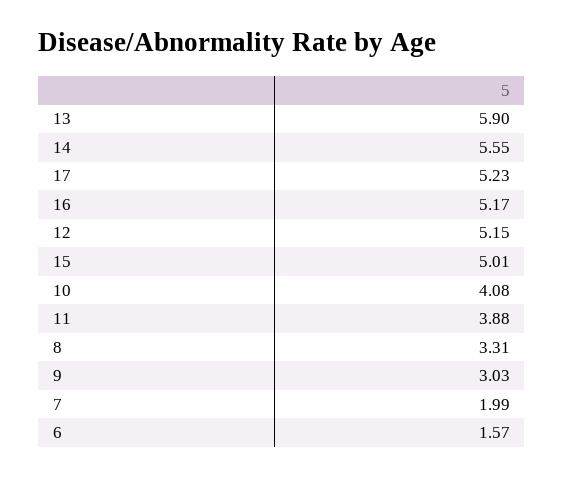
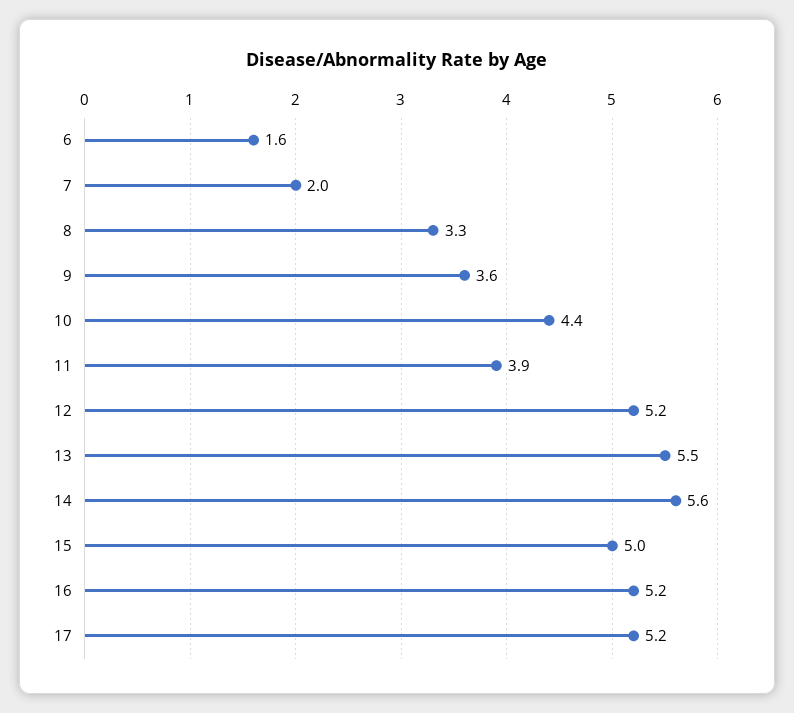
  {
-   "13": 5.9,
+   "13": 5.5,
    "14": 5.55,
    "17": 5.23,
    "16": 5.17,
    "12": 5.15,
    "15": 5.01,
-   "10": 4.08,
+   "10": 4.4,
    "11": 3.88,
    "8": 3.31,
-   "9": 3.03,
+   "9": 3.6,
    "7": 1.99,
    "6": 1.57
  }

